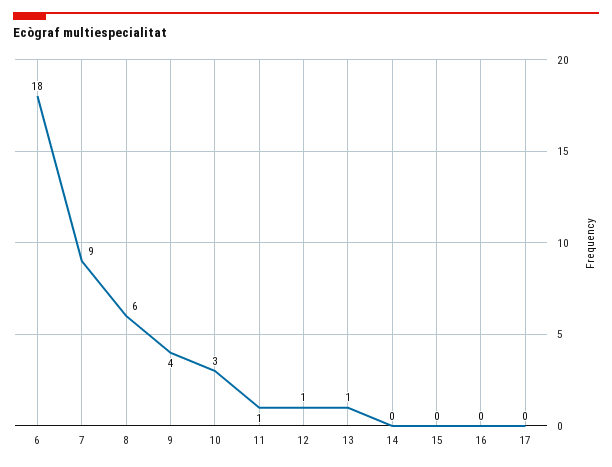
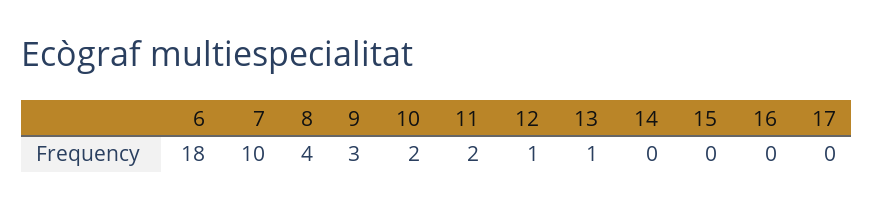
  {
    "6": 18,
-   "7": 9,
+   "7": 10,
-   "8": 6,
+   "8": 4,
-   "9": 4,
+   "9": 3,
-   "10": 3,
+   "10": 2,
-   "11": 1,
+   "11": 2,
    "12": 1,
    "13": 1,
    "14": 0,
    "15": 0,
    "16": 0,
    "17": 0
  }

